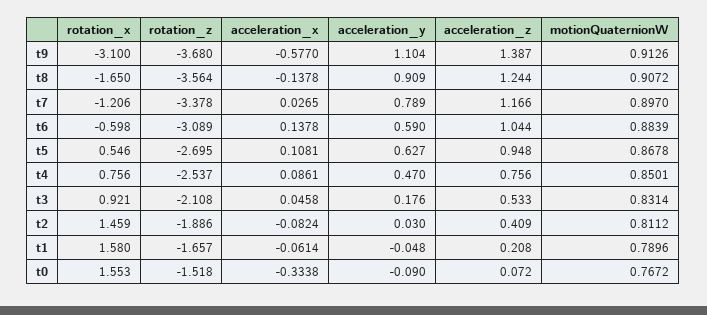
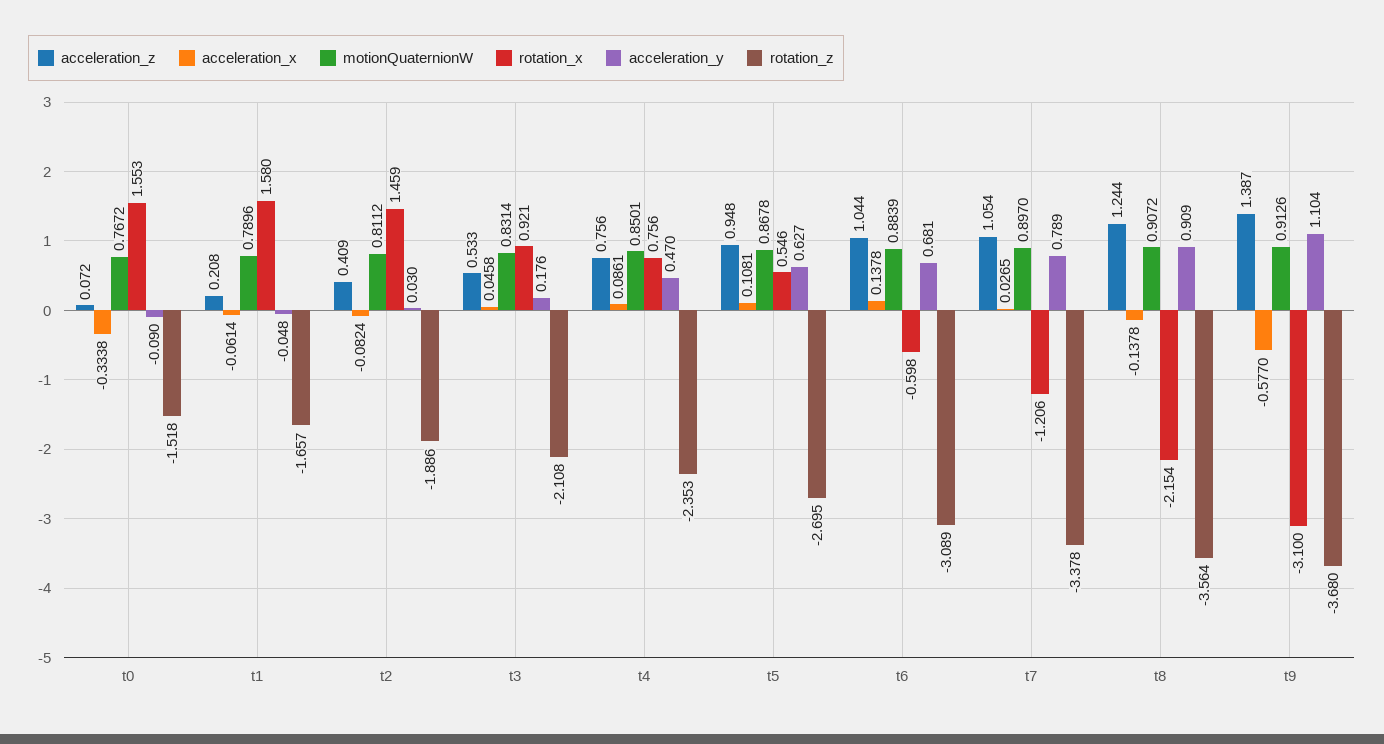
  {
    "rotation_x": {
      "t9": -3.1,
-     "t8": -1.65,
+     "t8": -2.154,
      "t7": -1.206,
      "t6": -0.598,
      "t5": 0.546,
      "t4": 0.756,
      "t3": 0.921,
      "t2": 1.459,
      "t1": 1.58,
      "t0": 1.553
    },
    "rotation_z": {
      "t9": -3.68,
      "t8": -3.564,
      "t7": -3.378,
      "t6": -3.089,
      "t5": -2.695,
-     "t4": -2.537,
+     "t4": -2.353,
      "t3": -2.108,
      "t2": -1.886,
      "t1": -1.657,
      "t0": -1.518
    },
    "acceleration_x": {
      "t9": -0.577,
      "t8": -0.1378,
      "t7": 0.0265,
      "t6": 0.1378,
      "t5": 0.1081,
      "t4": 0.0861,
      "t3": 0.0458,
      "t2": -0.0824,
      "t1": -0.0614,
      "t0": -0.3338
    },
    "acceleration_y": {
      "t9": 1.104,
      "t8": 0.909,
      "t7": 0.789,
-     "t6": 0.59,
+     "t6": 0.681,
      "t5": 0.627,
      "t4": 0.47,
      "t3": 0.176,
      "t2": 0.03,
      "t1": -0.048,
      "t0": -0.09
    },
    "acceleration_z": {
      "t9": 1.387,
      "t8": 1.244,
-     "t7": 1.166,
+     "t7": 1.054,
      "t6": 1.044,
      "t5": 0.948,
      "t4": 0.756,
      "t3": 0.533,
      "t2": 0.409,
      "t1": 0.208,
      "t0": 0.072
    },
    "motionQuaternionW": {
      "t9": 0.9126,
      "t8": 0.9072,
      "t7": 0.897,
      "t6": 0.8839,
      "t5": 0.8678,
      "t4": 0.8501,
      "t3": 0.8314,
      "t2": 0.8112,
      "t1": 0.7896,
      "t0": 0.7672
    }
  }

